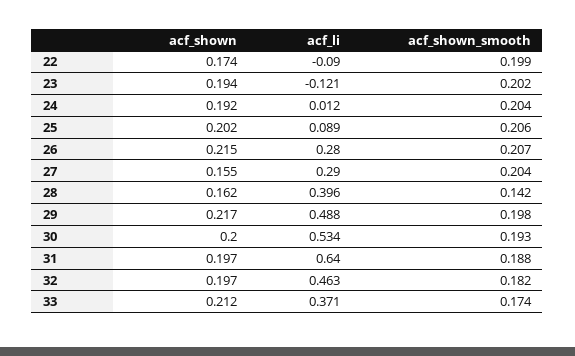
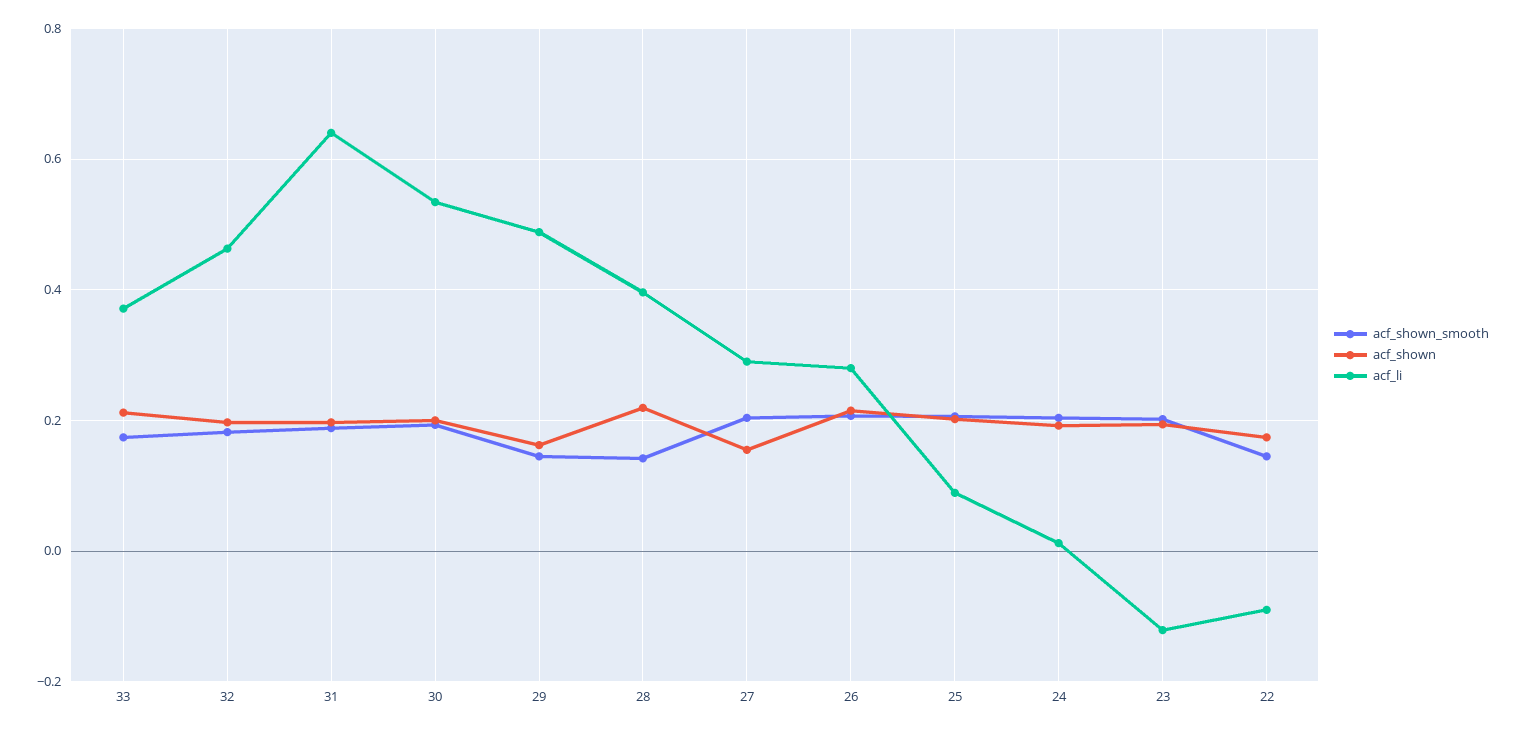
  {
    "acf_shown": {
      "22": 0.174,
      "23": 0.194,
      "24": 0.192,
      "25": 0.202,
      "26": 0.215,
      "27": 0.155,
-     "28": 0.162,
+     "28": 0.22,
-     "29": 0.217,
+     "29": 0.16,
      "30": 0.2,
      "31": 0.197,
      "32": 0.197,
      "33": 0.212
    },
    "acf_li": {
      "22": -0.09,
      "23": -0.121,
      "24": 0.012,
      "25": 0.089,
      "26": 0.28,
      "27": 0.29,
      "28": 0.396,
      "29": 0.488,
      "30": 0.534,
      "31": 0.64,
      "32": 0.463,
      "33": 0.371
    },
    "acf_shown_smooth": {
-     "22": 0.199,
+     "22": 0.14,
      "23": 0.202,
      "24": 0.204,
      "25": 0.206,
      "26": 0.207,
      "27": 0.204,
      "28": 0.142,
-     "29": 0.198,
+     "29": 0.14,
      "30": 0.193,
      "31": 0.188,
      "32": 0.182,
      "33": 0.174
    }
  }

